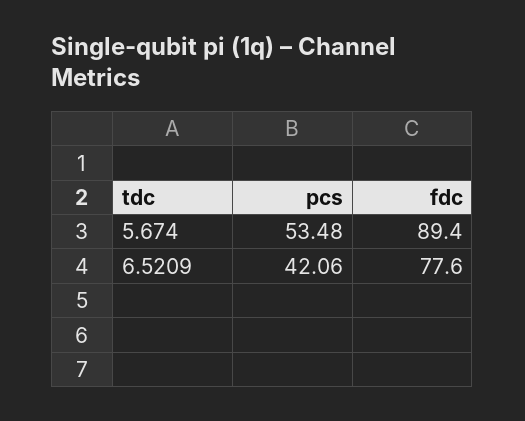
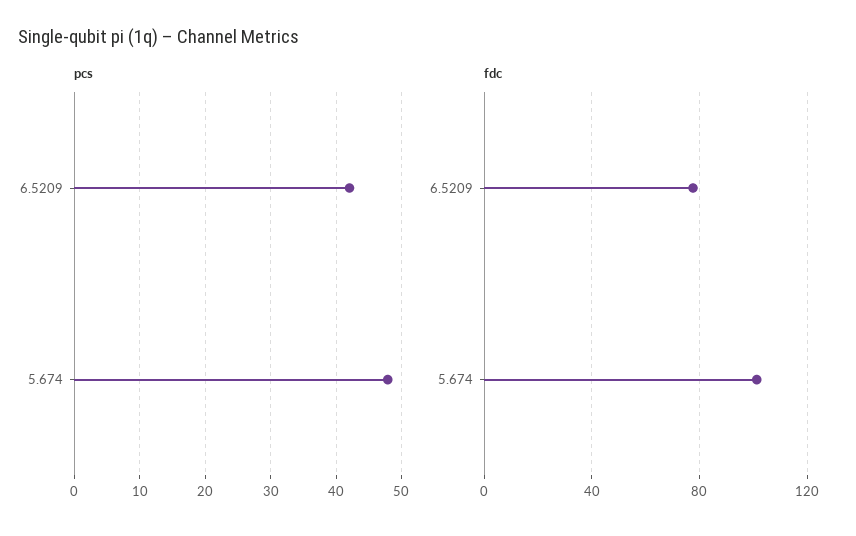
  {
    "pcs": {
-     "5.674": 53.48,
+     "5.674": 48,
      "6.5209": 42.06
    },
    "fdc": {
-     "5.674": 89.4,
+     "5.674": 100,
      "6.5209": 77.6
    }
  }

